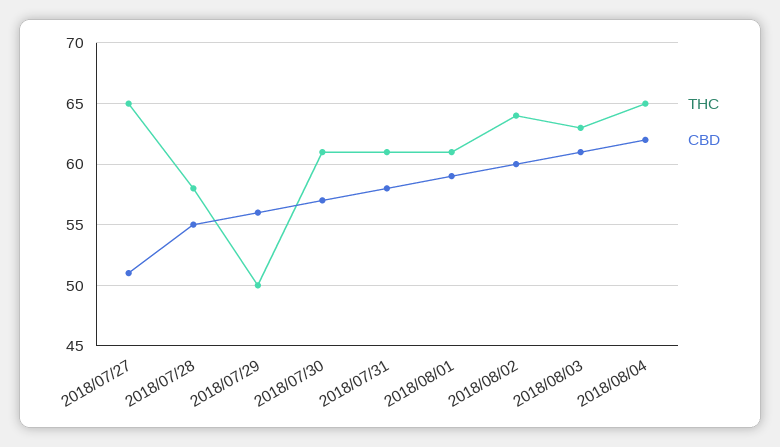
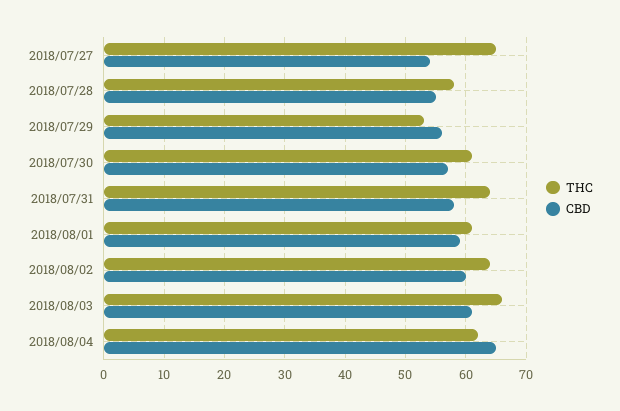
  {
    "THC": {
      "2018/07/27": 65,
      "2018/07/28": 58,
-     "2018/07/29": 50,
+     "2018/07/29": 53,
      "2018/07/30": 61,
-     "2018/07/31": 61,
+     "2018/07/31": 64,
      "2018/08/01": 61,
      "2018/08/02": 64,
-     "2018/08/03": 63,
+     "2018/08/03": 66,
-     "2018/08/04": 65
+     "2018/08/04": 62
    },
    "CBD": {
-     "2018/07/27": 51,
+     "2018/07/27": 54,
      "2018/07/28": 55,
      "2018/07/29": 56,
      "2018/07/30": 57,
      "2018/07/31": 58,
      "2018/08/01": 59,
      "2018/08/02": 60,
      "2018/08/03": 61,
-     "2018/08/04": 62
+     "2018/08/04": 65
    }
  }

